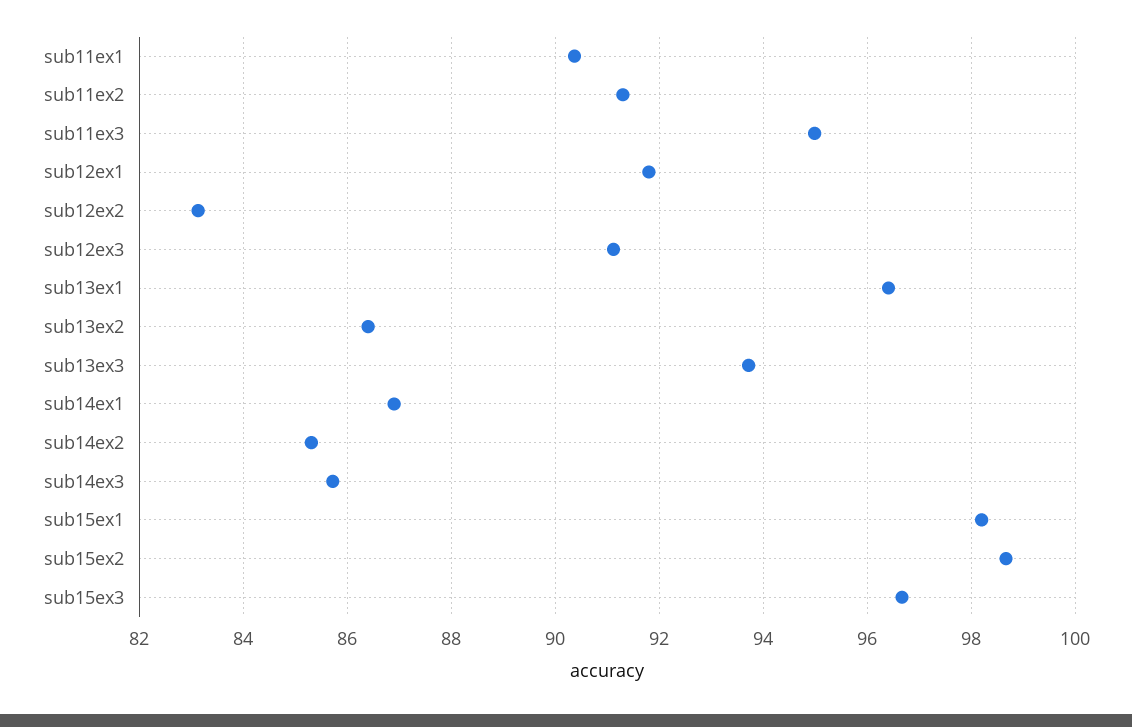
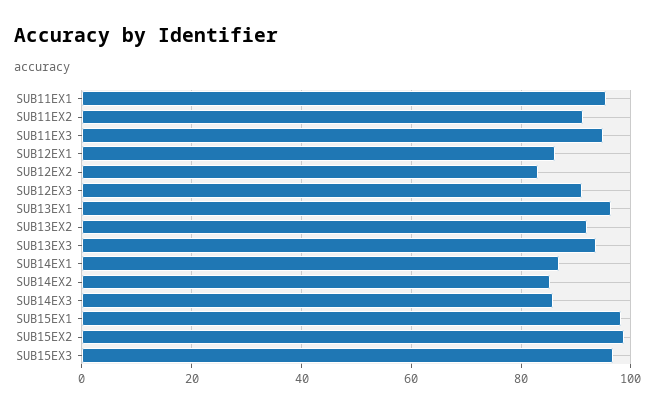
  {
-   "sub11ex1": 90.4,
+   "sub11ex1": 96,
    "sub11ex2": 91.4,
    "sub11ex3": 95,
-   "sub12ex1": 91.8,
+   "sub12ex1": 86,
    "sub12ex2": 83.2,
    "sub12ex3": 91.2,
    "sub13ex1": 96.4,
-   "sub13ex2": 86.4,
+   "sub13ex2": 92,
    "sub13ex3": 93.8,
    "sub14ex1": 87,
    "sub14ex2": 85.4,
    "sub14ex3": 85.8,
    "sub15ex1": 98.2,
    "sub15ex2": 98.6,
    "sub15ex3": 96.6
  }

